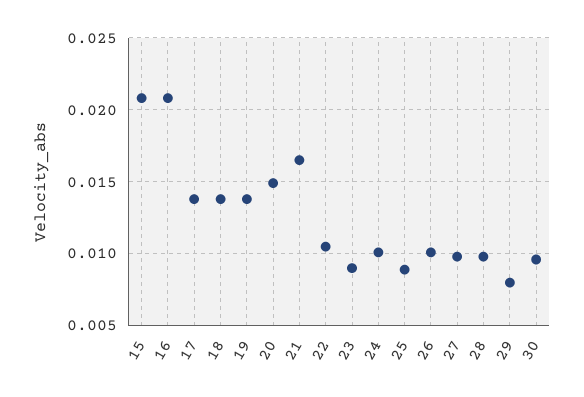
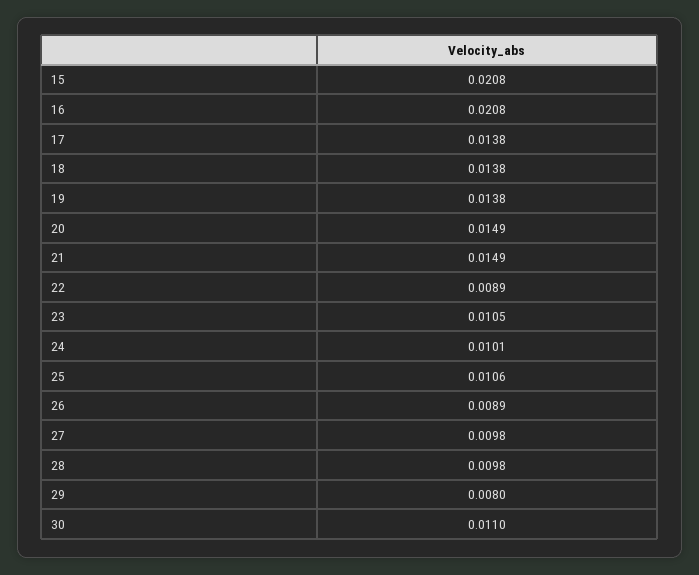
  {
    "15": 0.0208,
    "16": 0.0208,
    "17": 0.0138,
    "18": 0.0138,
    "19": 0.0138,
    "20": 0.0149,
-   "21": 0.0165,
+   "21": 0.0149,
-   "22": 0.0105,
+   "22": 0.0089,
-   "23": 0.009,
+   "23": 0.0105,
    "24": 0.0101,
-   "25": 0.009,
+   "25": 0.0106,
-   "26": 0.01,
+   "26": 0.0089,
    "27": 0.0098,
    "28": 0.0098,
    "29": 0.008,
-   "30": 0.0095
+   "30": 0.011
  }

